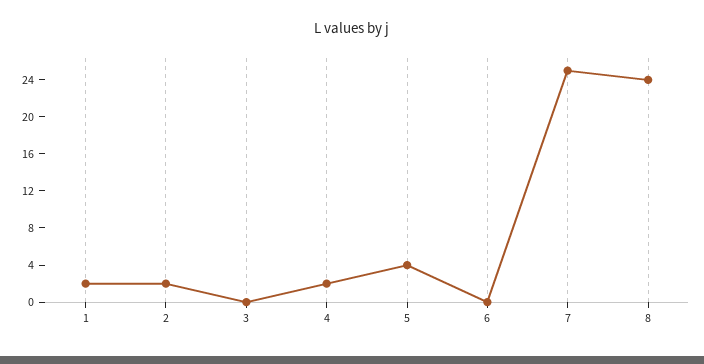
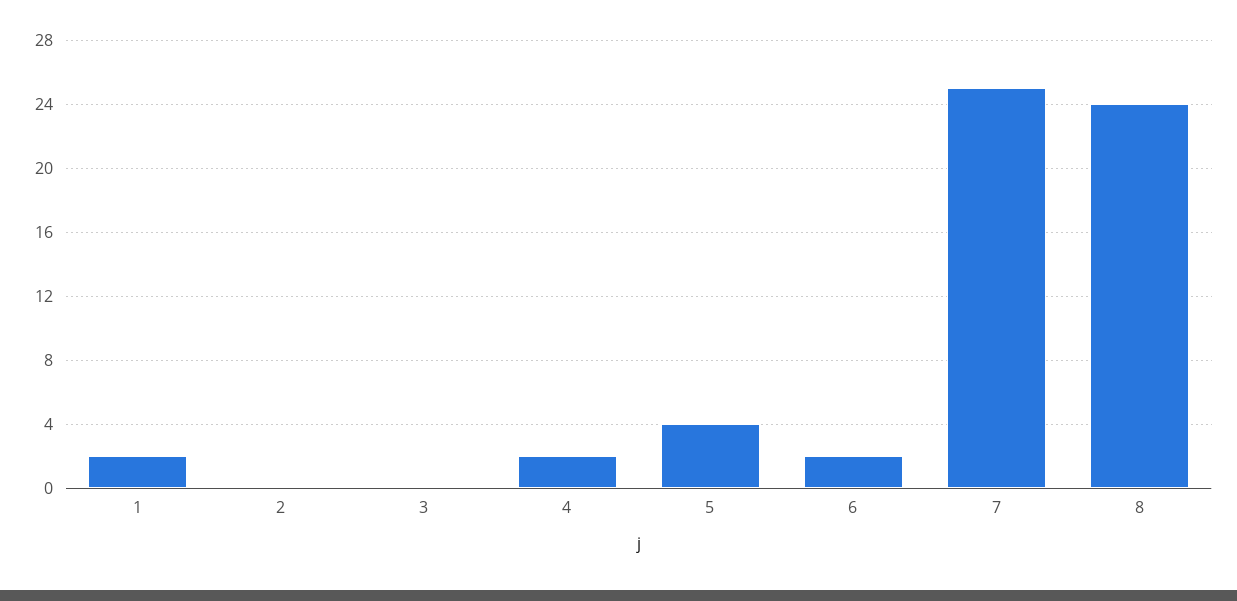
  {
    "1": 2,
-   "2": 2,
+   "2": 0,
    "3": 0,
    "4": 2,
    "5": 4,
-   "6": 0,
+   "6": 2,
    "7": 25,
    "8": 24
  }

